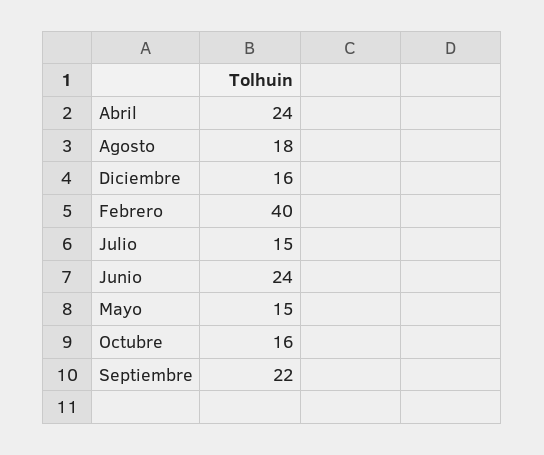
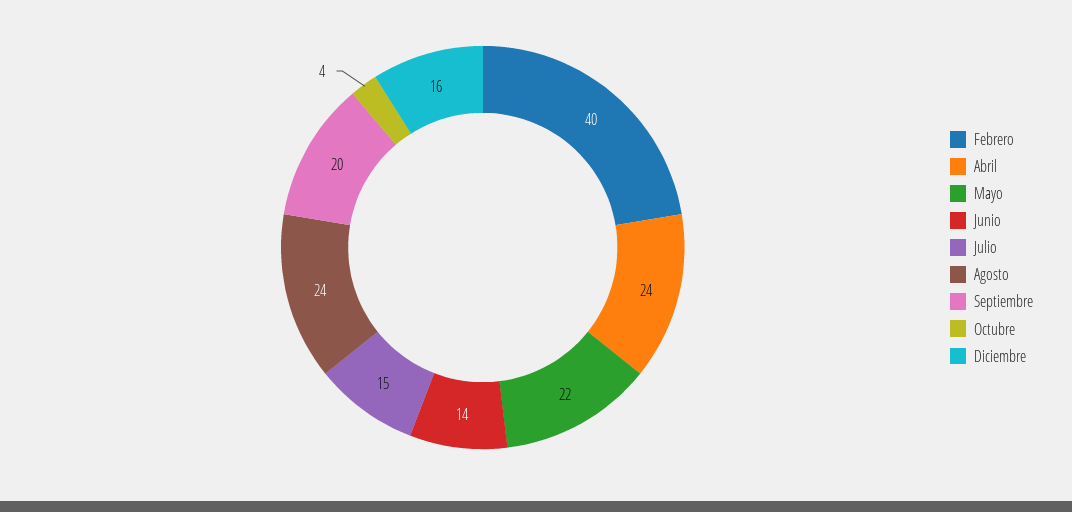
  {
    "Abril": 24,
-   "Agosto": 18,
+   "Agosto": 24,
    "Diciembre": 16,
    "Febrero": 40,
    "Julio": 15,
-   "Junio": 24,
+   "Junio": 14,
-   "Mayo": 15,
+   "Mayo": 22,
-   "Octubre": 16,
+   "Octubre": 4,
-   "Septiembre": 22
+   "Septiembre": 20
  }

